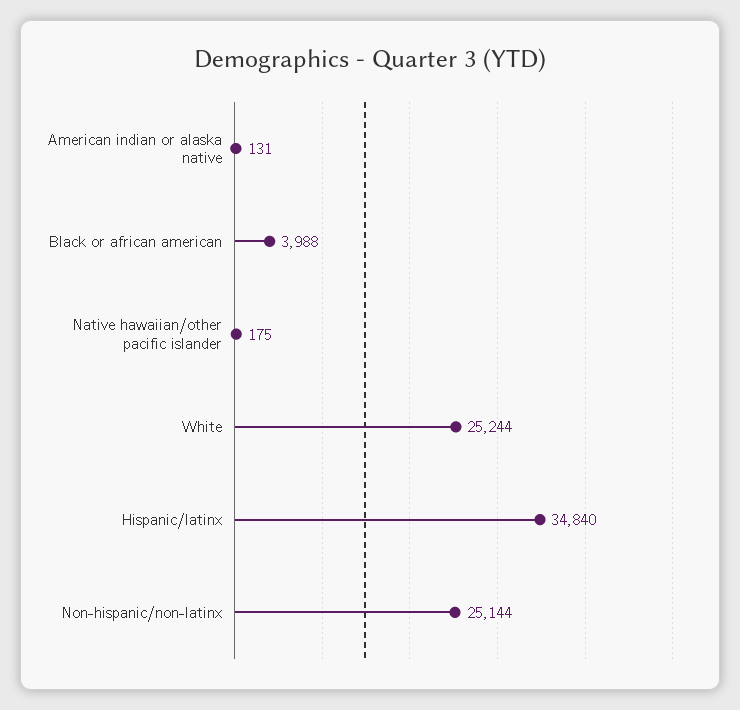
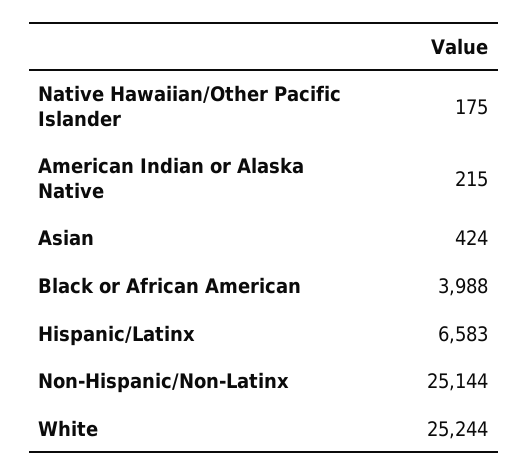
  {
-   "American indian or alaska native": 131,
+   "American indian or alaska native": 215,
    "Black or african american": 3988,
    "Native hawaiian/other pacific islander": 175,
    "White": 25244,
-   "Hispanic/latinx": 34840,
+   "Hispanic/latinx": 6583,
-   "Non-hispanic/non-latinx": 25144
+   "Non-hispanic/non-latinx": 25144,
+   "Asian": 424
  }

